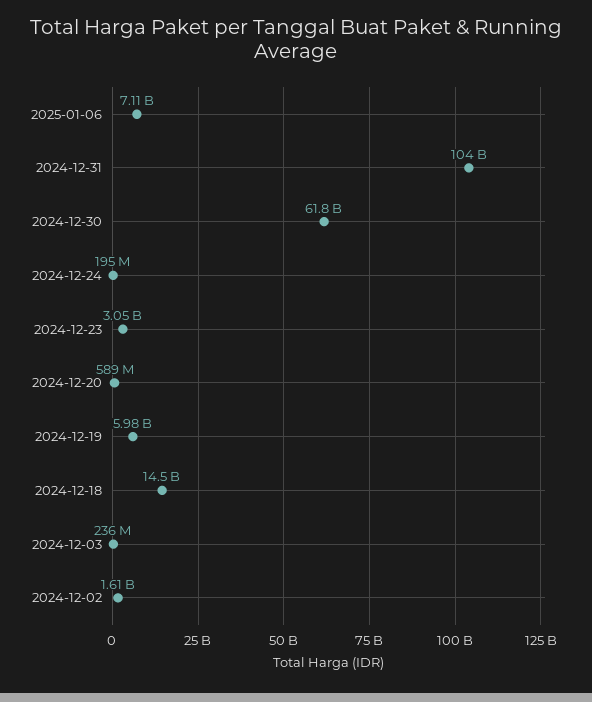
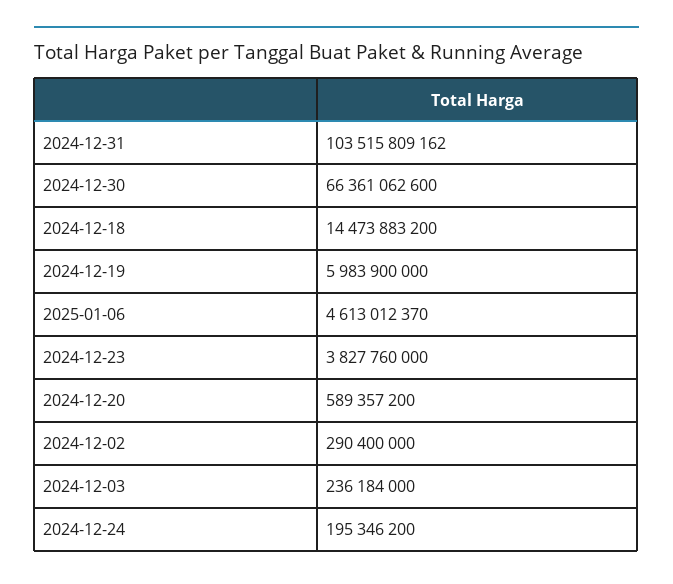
  {
-   "2025-01-06": 7110000000,
+   "2025-01-06": 4613012370,
    "2024-12-31": 103515809162,
-   "2024-12-30": 61800000000,
+   "2024-12-30": 66361062600,
    "2024-12-24": 195346200,
-   "2024-12-23": 3050000000,
+   "2024-12-23": 3827760000,
    "2024-12-20": 589357200,
    "2024-12-19": 5983900000,
    "2024-12-18": 14473883200,
    "2024-12-03": 236184000,
-   "2024-12-02": 1610000000
+   "2024-12-02": 290400000
  }

